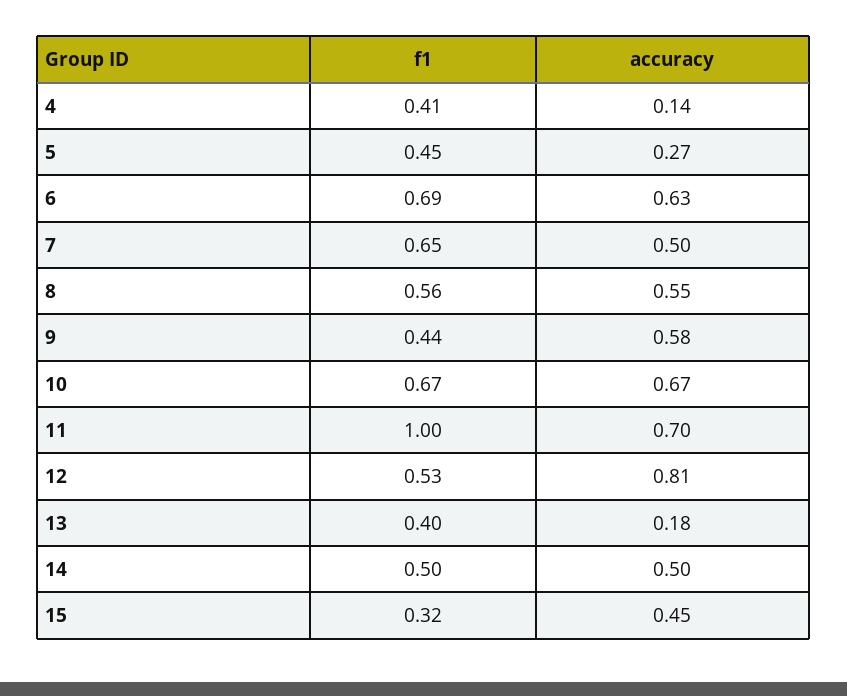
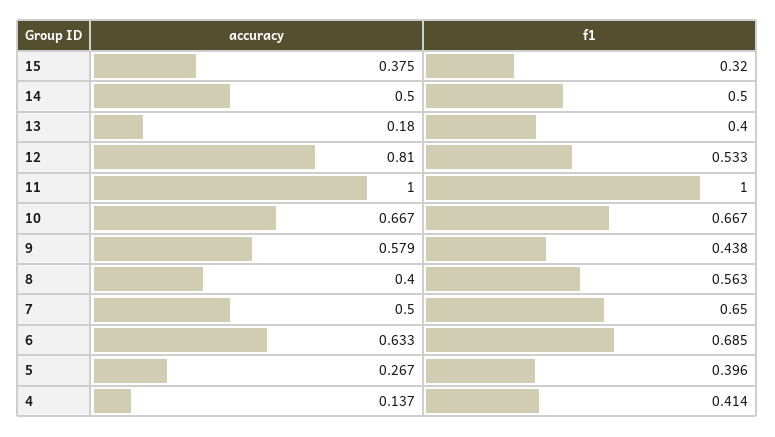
  {
    "f1": {
      "4": 0.414,
-     "5": 0.45,
+     "5": 0.396,
      "6": 0.685,
      "7": 0.65,
      "8": 0.563,
      "9": 0.438,
      "10": 0.667,
      "11": 1,
      "12": 0.533,
      "13": 0.4,
      "14": 0.5,
      "15": 0.32
    },
    "accuracy": {
      "4": 0.137,
      "5": 0.267,
      "6": 0.633,
      "7": 0.5,
-     "8": 0.55,
+     "8": 0.4,
      "9": 0.579,
      "10": 0.667,
-     "11": 0.7,
+     "11": 1,
      "12": 0.81,
      "13": 0.18,
      "14": 0.5,
-     "15": 0.45
+     "15": 0.375
    }
  }

